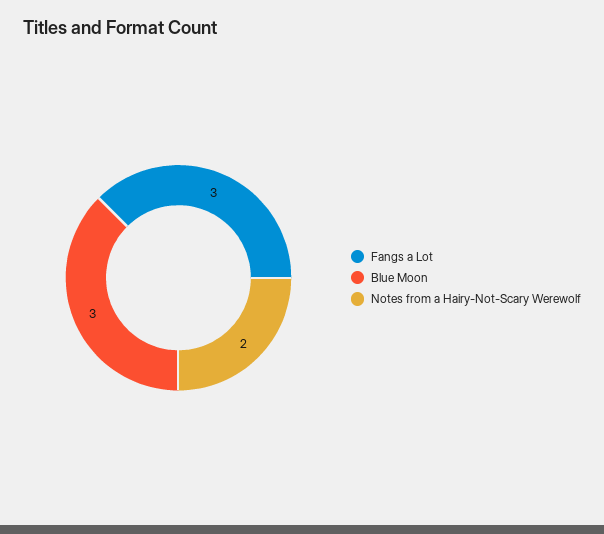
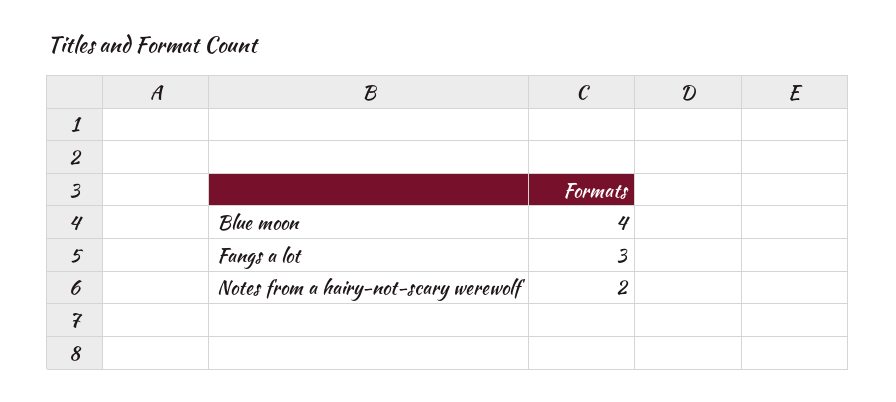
  {
    "Fangs a Lot": 3,
-   "Blue Moon": 3,
+   "Blue Moon": 4,
    "Notes from a Hairy-Not-Scary Werewolf": 2
  }

